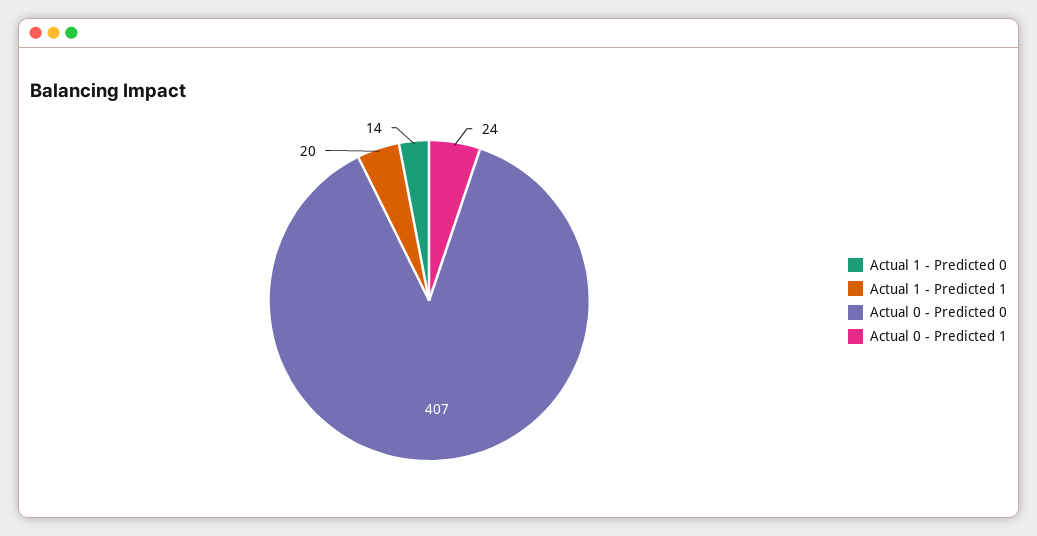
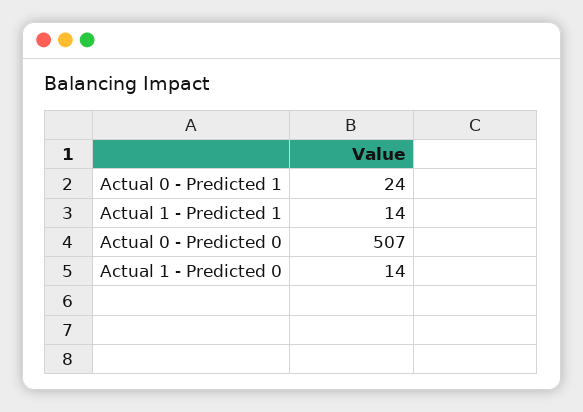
  {
    "Actual 1 - Predicted 0": 14,
-   "Actual 1 - Predicted 1": 20,
+   "Actual 1 - Predicted 1": 14,
-   "Actual 0 - Predicted 0": 407,
+   "Actual 0 - Predicted 0": 507,
    "Actual 0 - Predicted 1": 24
  }

